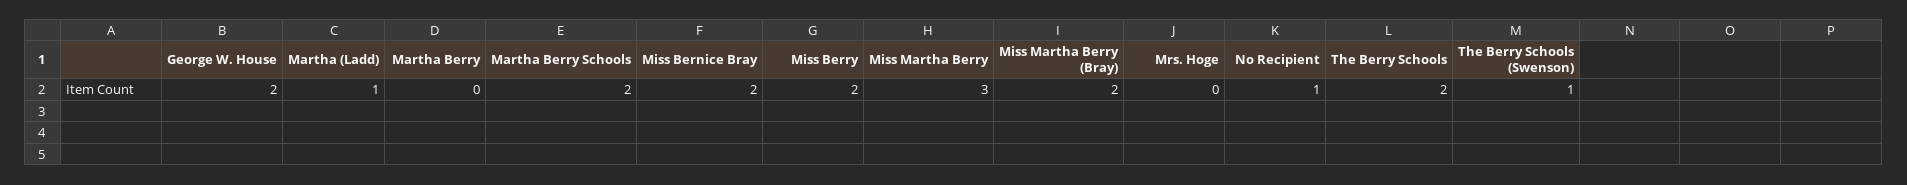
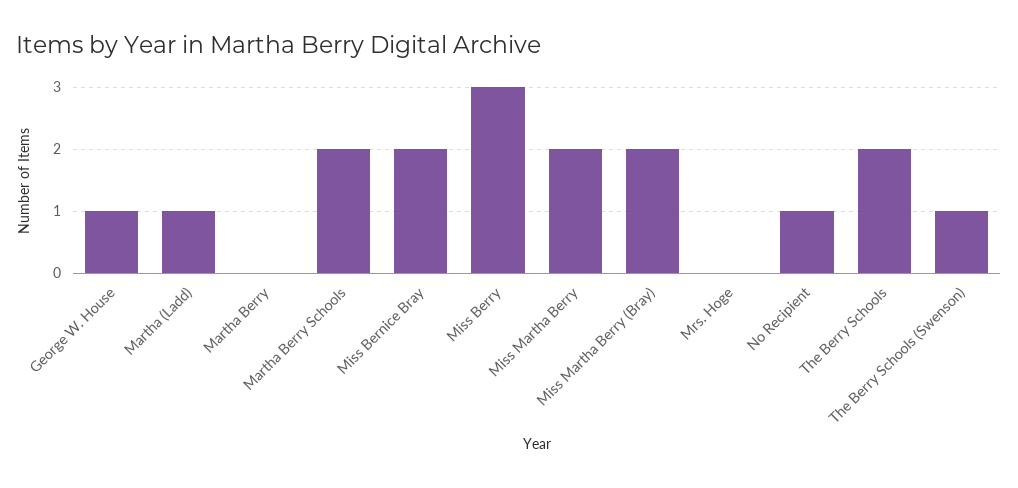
  {
-   "George W. House": 2,
+   "George W. House": 1,
    "Martha (Ladd)": 1,
    "Martha Berry": 0,
    "Martha Berry Schools": 2,
    "Miss Bernice Bray": 2,
-   "Miss Berry": 2,
+   "Miss Berry": 3,
-   "Miss Martha Berry": 3,
+   "Miss Martha Berry": 2,
    "Miss Martha Berry (Bray)": 2,
    "Mrs. Hoge": 0,
    "No Recipient": 1,
    "The Berry Schools": 2,
    "The Berry Schools (Swenson)": 1
  }

